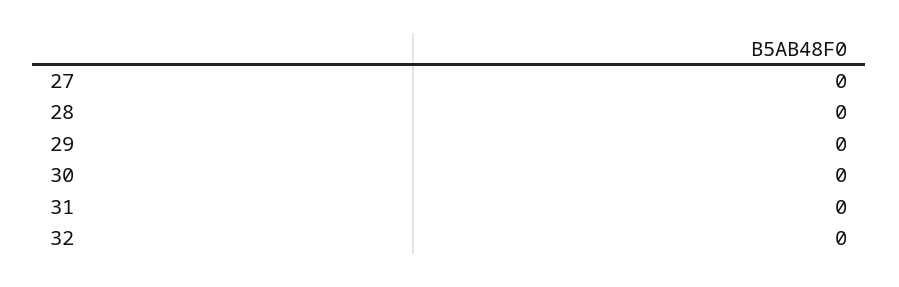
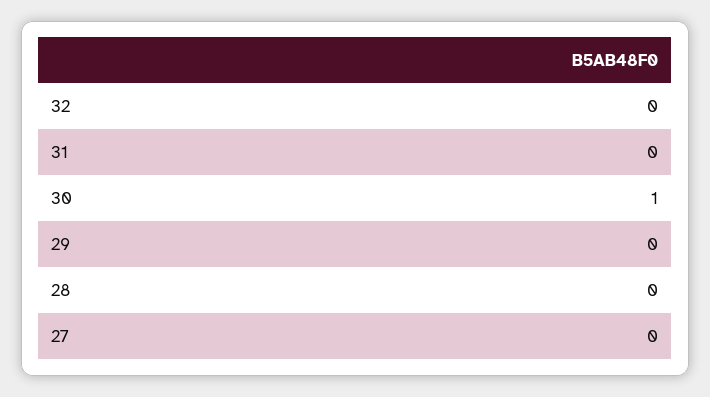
  {
    "27": 0,
    "28": 0,
    "29": 0,
-   "30": 0,
+   "30": 1,
    "31": 0,
    "32": 0
  }

